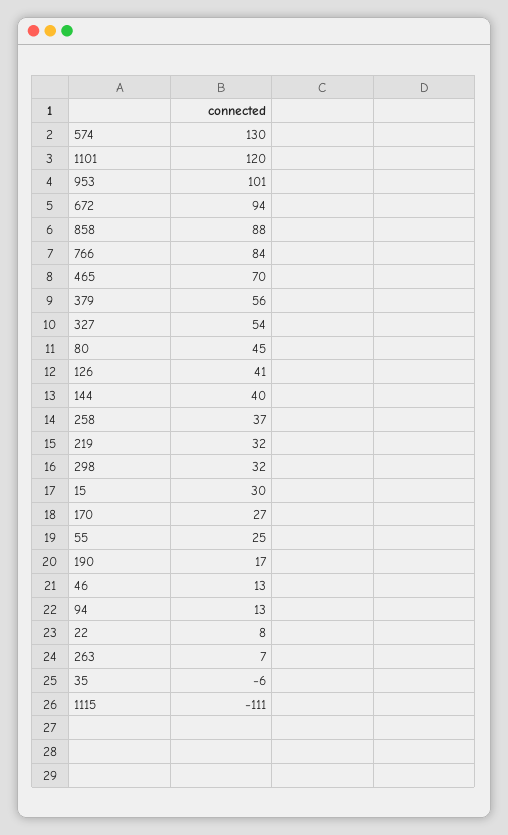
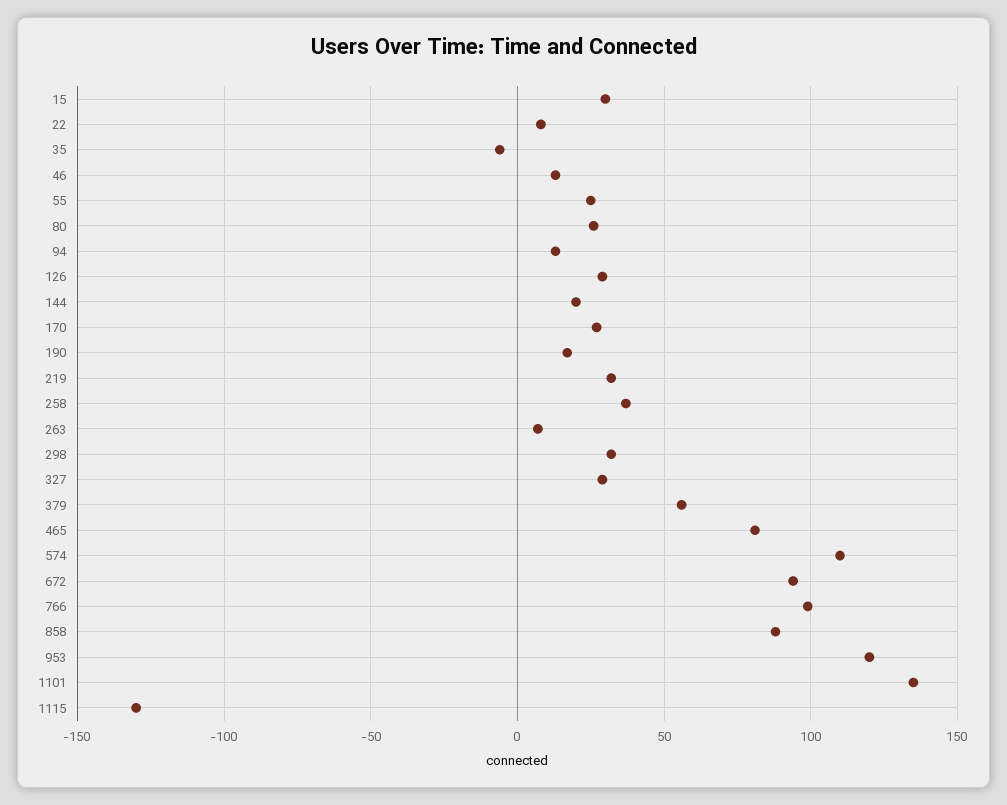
  {
-   "574": 130,
+   "574": 110,
-   "1101": 120,
+   "1101": 135,
-   "953": 101,
+   "953": 120,
    "672": 94,
    "858": 88,
-   "766": 84,
+   "766": 100,
-   "465": 70,
+   "465": 80,
    "379": 56,
-   "327": 54,
+   "327": 30,
-   "80": 45,
+   "80": 25,
-   "126": 41,
+   "126": 30,
-   "144": 40,
+   "144": 20,
    "258": 37,
    "219": 32,
    "298": 32,
    "15": 30,
    "170": 27,
    "55": 25,
    "190": 17,
    "46": 13,
    "94": 13,
    "22": 8,
    "263": 7,
    "35": -6,
-   "1115": -111
+   "1115": -130
  }

